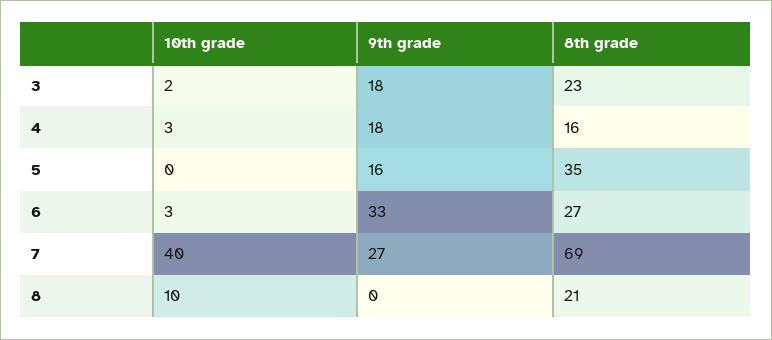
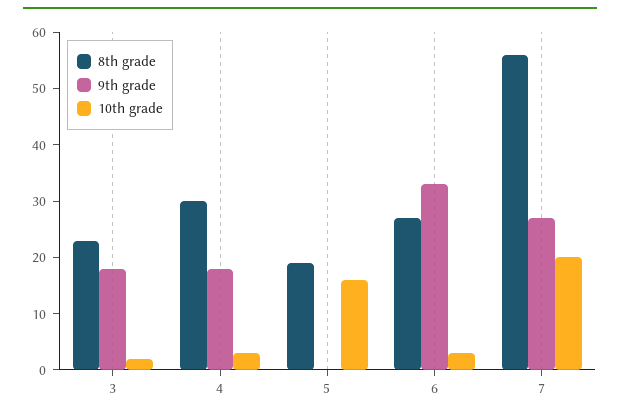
  {
    "10th grade": {
      "3": 2,
      "4": 3,
-     "5": 0,
+     "5": 15,
      "6": 3,
-     "7": 40,
+     "7": 20
-     "8": 10
    },
    "9th grade": {
      "3": 18,
      "4": 18,
-     "5": 16,
+     "5": 0,
      "6": 33,
-     "7": 27,
+     "7": 27
-     "8": 0
    },
    "8th grade": {
      "3": 23,
-     "4": 16,
+     "4": 30,
-     "5": 35,
+     "5": 20,
      "6": 27,
-     "7": 69,
+     "7": 55
-     "8": 21
    }
  }

